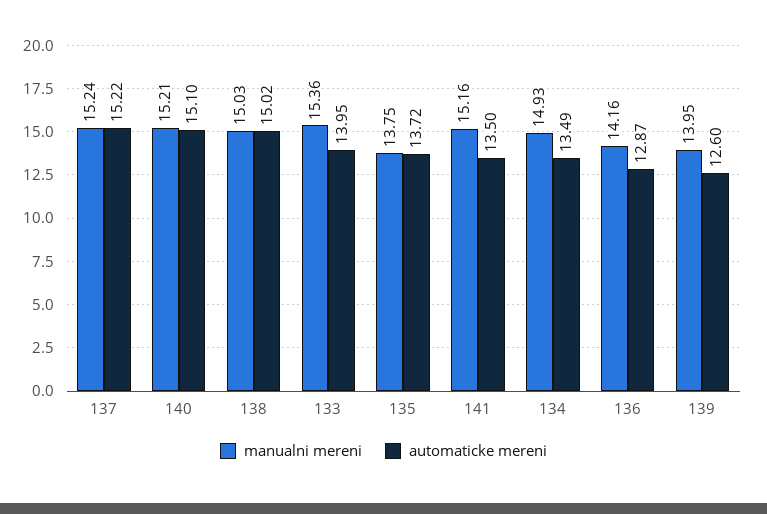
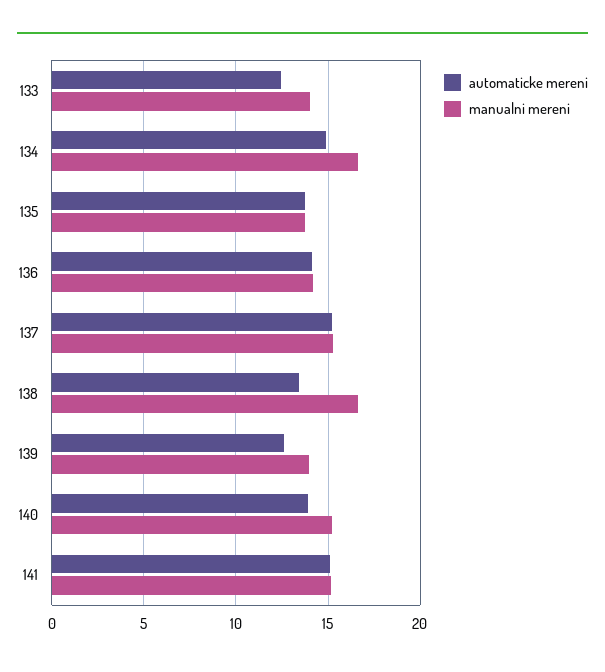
  {
    "manualni mereni": {
      "137": 15.24,
      "140": 15.21,
-     "138": 15.03,
+     "138": 16.5,
-     "133": 15.36,
+     "133": 14,
      "135": 13.75,
      "141": 15.16,
-     "134": 14.93,
+     "134": 16.5,
      "136": 14.16,
      "139": 13.95
    },
    "automaticke mereni": {
      "137": 15.22,
-     "140": 15.1,
+     "140": 14,
-     "138": 15.02,
+     "138": 13.5,
-     "133": 13.95,
+     "133": 12.5,
      "135": 13.72,
-     "141": 13.5,
+     "141": 15,
-     "134": 13.49,
+     "134": 15,
-     "136": 12.87,
+     "136": 14,
      "139": 12.6
    }
  }

